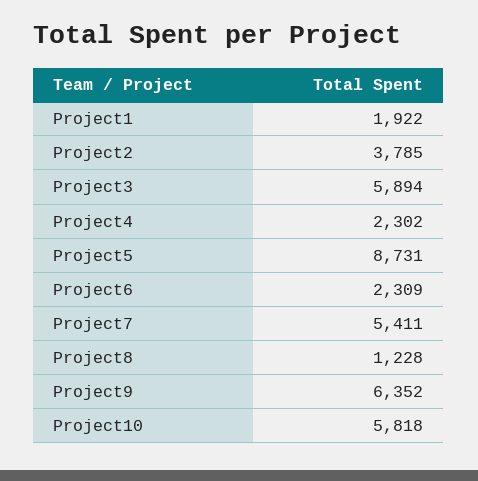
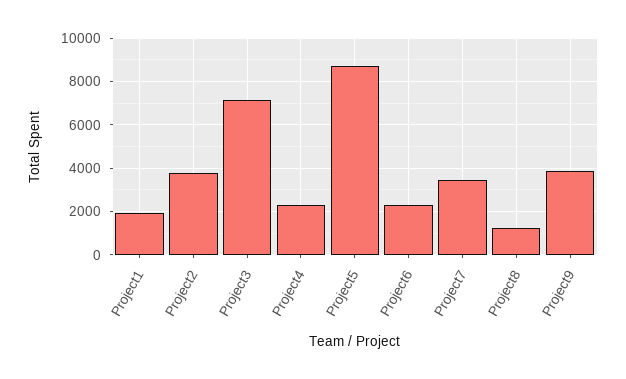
  {
    "Project1": 1922,
    "Project2": 3785,
-   "Project3": 5894,
+   "Project3": 7000,
    "Project4": 2302,
    "Project5": 8731,
    "Project6": 2309,
-   "Project7": 5411,
+   "Project7": 3500,
    "Project8": 1228,
-   "Project9": 6352,
+   "Project9": 4000
-   "Project10": 5818
  }

